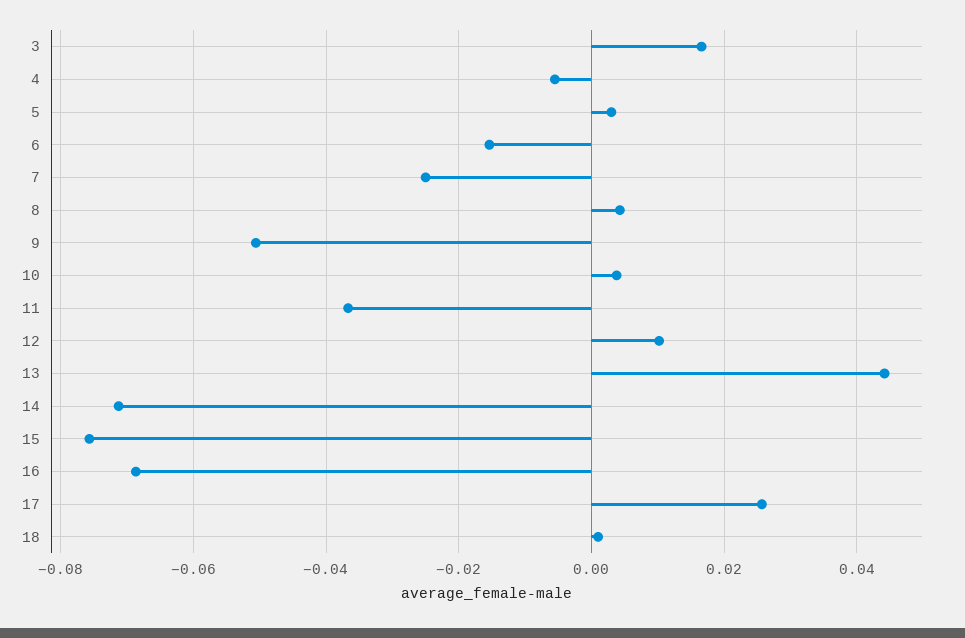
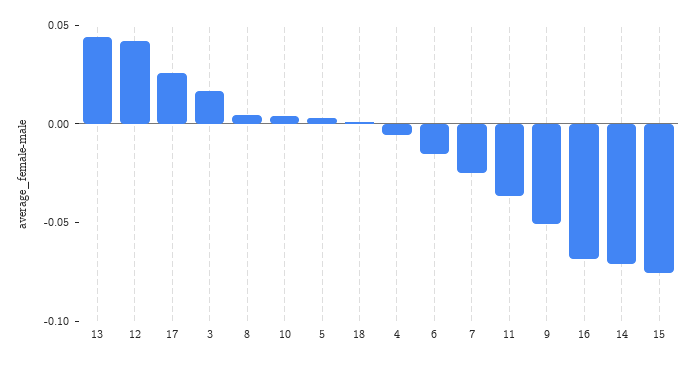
  {
    "3": 0.016,
    "4": -0.006,
    "5": 0.004,
    "6": -0.016,
    "7": -0.026,
    "8": 0.004,
    "9": -0.05,
    "10": 0.004,
    "11": -0.036,
-   "12": 0.01,
+   "12": 0.04,
    "13": 0.044,
    "14": -0.072,
    "15": -0.076,
    "16": -0.068,
    "17": 0.026,
    "18": 0.002
  }

